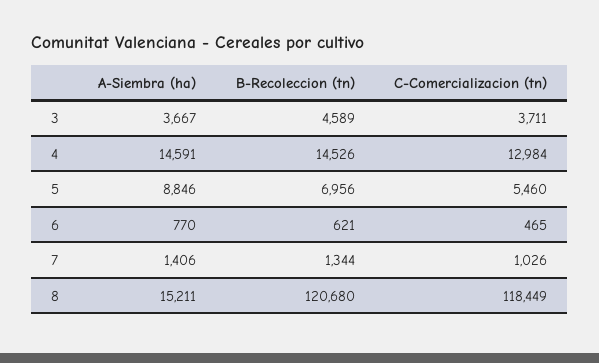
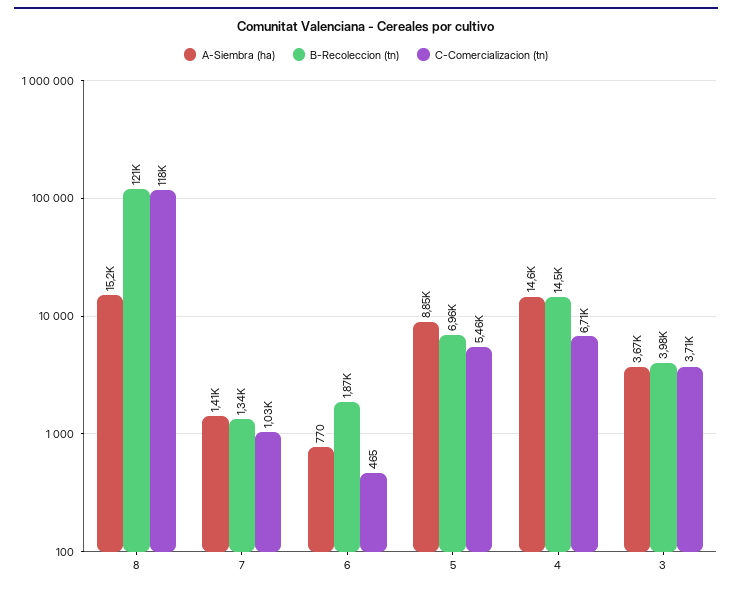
  {
    "A-Siembra (ha)": {
      "3": 3667,
      "4": 14591,
      "5": 8846,
      "6": 770,
      "7": 1406,
      "8": 15211
    },
    "B-Recoleccion (tn)": {
-     "3": 4589,
+     "3": 3980,
      "4": 14526,
      "5": 6956,
-     "6": 621,
+     "6": 1870,
      "7": 1344,
      "8": 120680
    },
    "C-Comercializacion (tn)": {
      "3": 3711,
-     "4": 12984,
+     "4": 6710,
      "5": 5460,
      "6": 465,
      "7": 1026,
      "8": 118449
    }
  }

